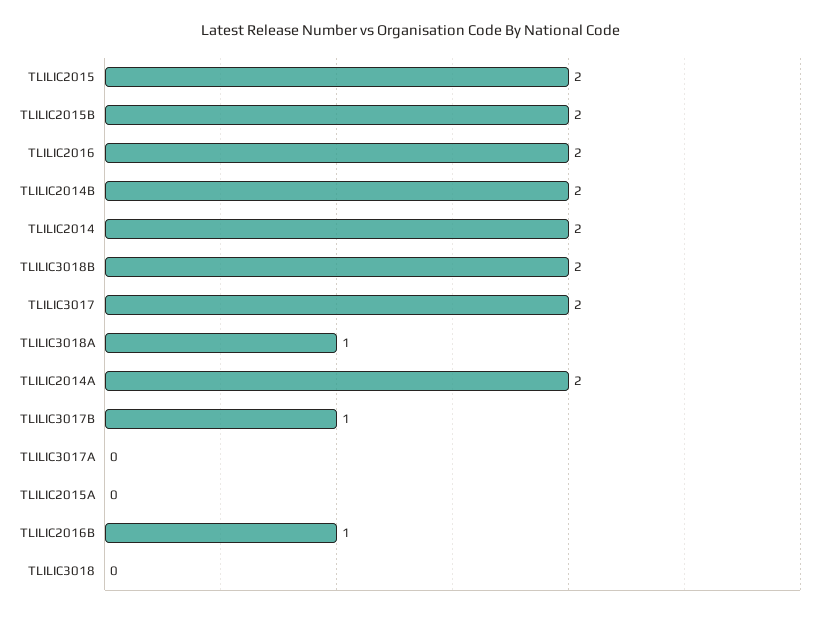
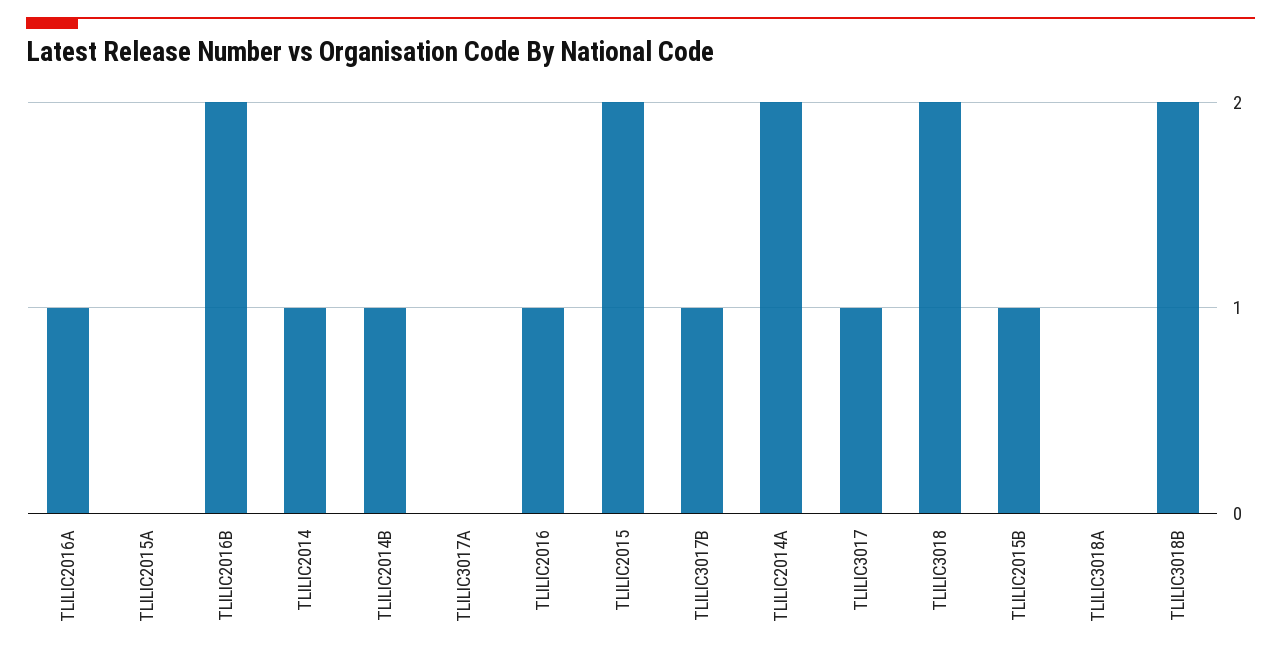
  {
    "TLILIC2015": 2,
-   "TLILIC2015B": 2,
+   "TLILIC2015B": 1,
-   "TLILIC2016": 2,
+   "TLILIC2016": 1,
-   "TLILIC2014B": 2,
+   "TLILIC2014B": 1,
-   "TLILIC2014": 2,
+   "TLILIC2014": 1,
    "TLILIC3018B": 2,
-   "TLILIC3017": 2,
+   "TLILIC3017": 1,
-   "TLILIC3018A": 1,
+   "TLILIC3018A": 0,
    "TLILIC2014A": 2,
    "TLILIC3017B": 1,
    "TLILIC3017A": 0,
    "TLILIC2015A": 0,
-   "TLILIC2016B": 1,
+   "TLILIC2016B": 2,
-   "TLILIC3018": 0
+   "TLILIC3018": 2,
+   "TLILIC2016A": 1
  }

